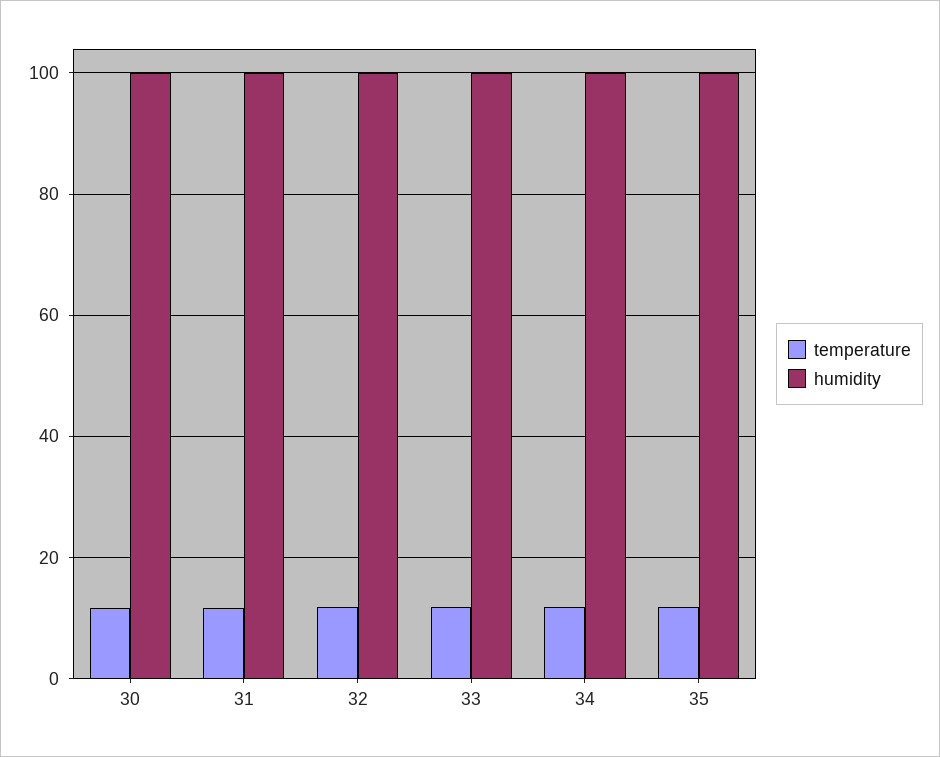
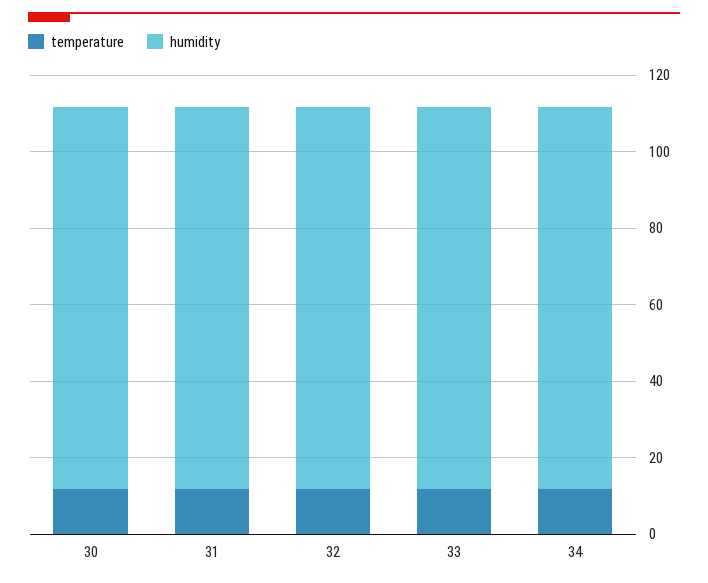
  {
    "temperature": {
      "30": 12,
      "31": 12,
      "32": 12,
      "33": 12,
-     "34": 12,
+     "34": 12
-     "35": 12
    },
    "humidity": {
      "30": 100,
      "31": 100,
      "32": 100,
      "33": 100,
-     "34": 100,
+     "34": 100
-     "35": 100
    }
  }

